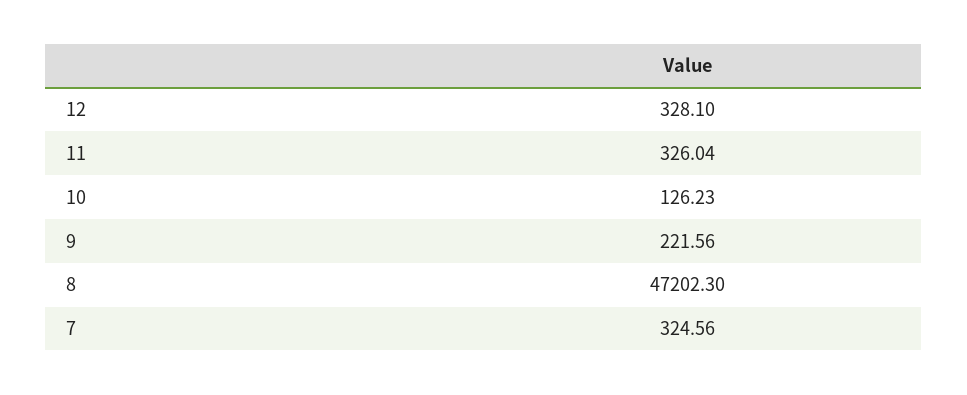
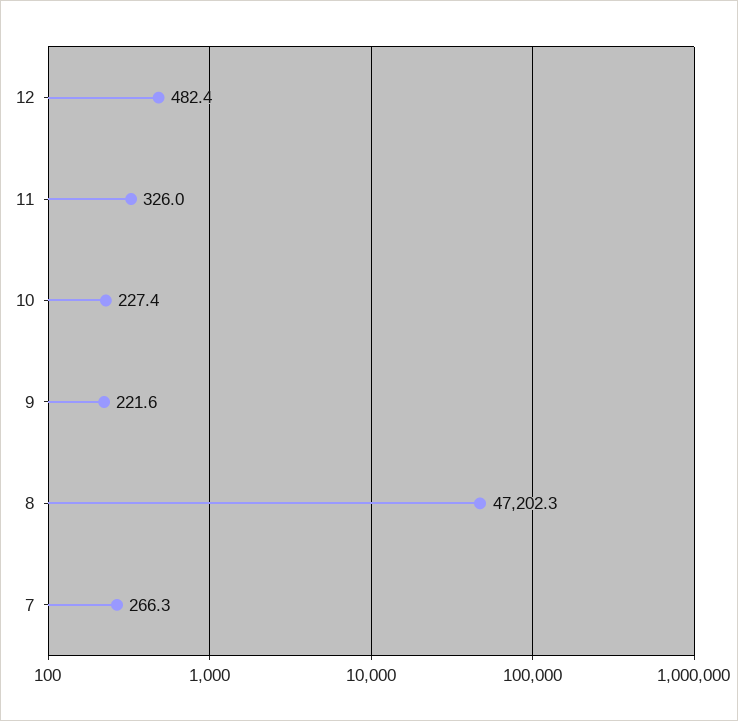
  {
-   "12": 328.1,
+   "12": 482.4,
    "11": 326.04,
-   "10": 126.23,
+   "10": 227.4,
    "9": 221.56,
    "8": 47202.3,
-   "7": 324.56
+   "7": 266.3
  }

